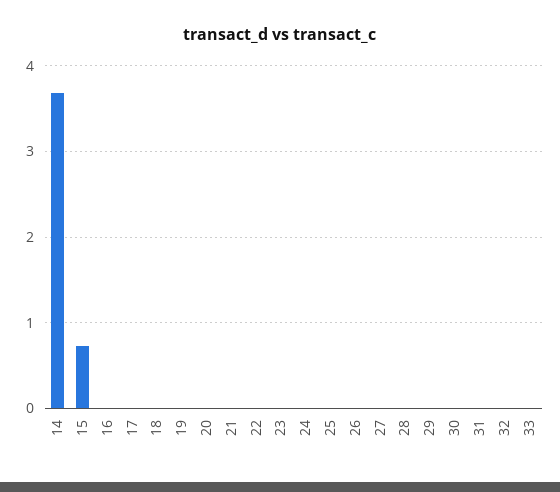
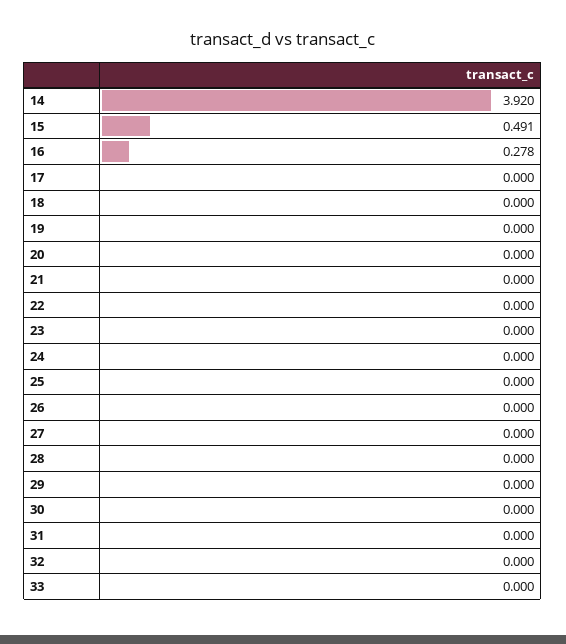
  {
-   "14": 3.7,
+   "14": 3.92,
-   "15": 0.7,
+   "15": 0.491,
-   "16": 0,
+   "16": 0.278,
    "17": 0,
    "18": 0,
    "19": 0,
    "20": 0,
    "21": 0,
    "22": 0,
    "23": 0,
    "24": 0,
    "25": 0,
    "26": 0,
    "27": 0,
    "28": 0,
    "29": 0,
    "30": 0,
    "31": 0,
    "32": 0,
    "33": 0
  }

